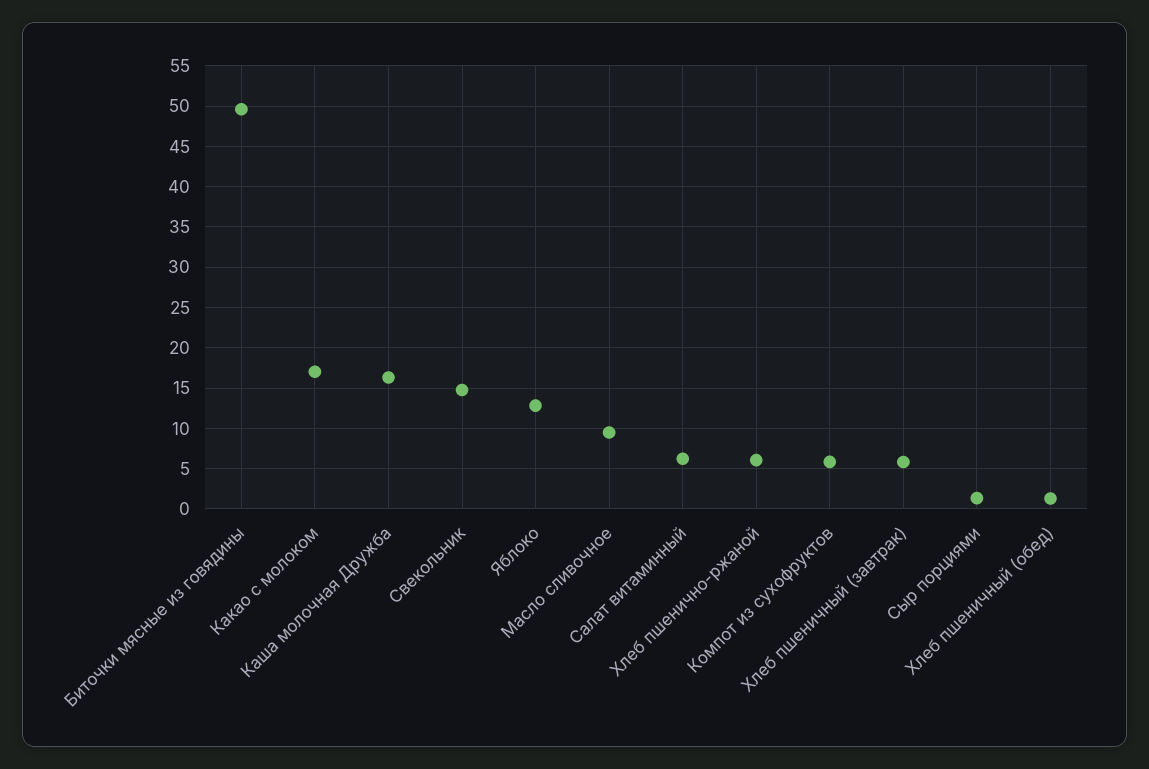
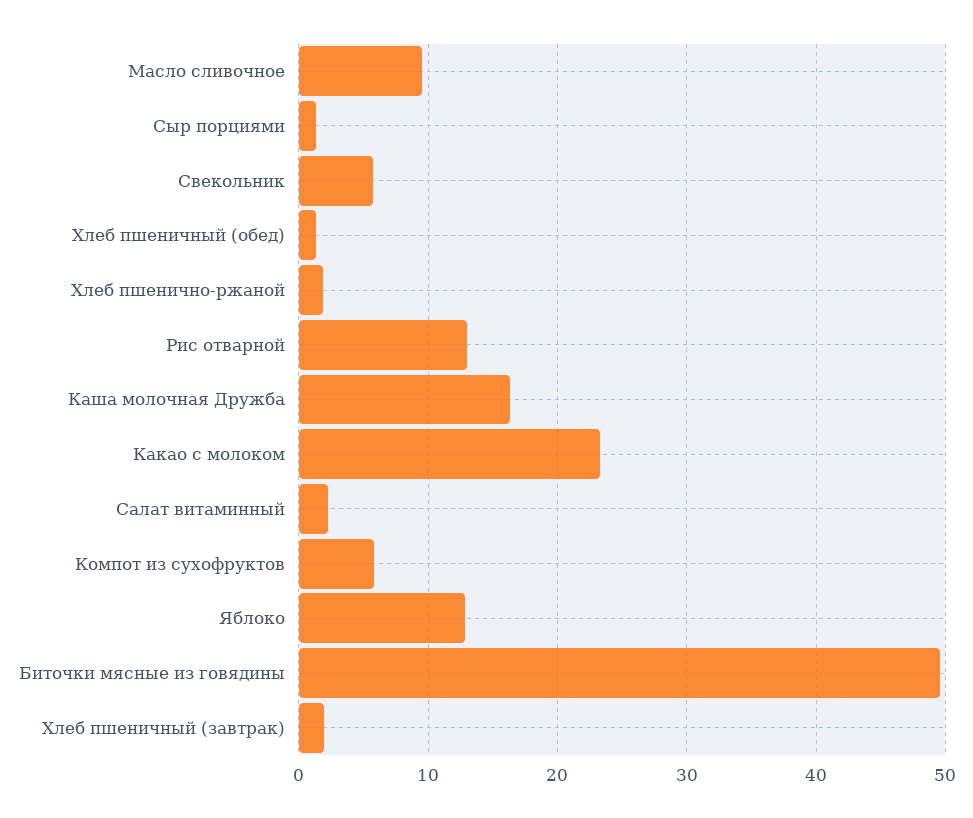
  {
    "Биточки мясные из говядины": 50,
-   "Какао с молоком": 17,
+   "Какао с молоком": 23,
    "Каша молочная Дружба": 16,
-   "Свекольник": 15,
+   "Свекольник": 6,
    "Яблоко": 13,
    "Масло сливочное": 10,
-   "Салат витаминный": 6,
+   "Салат витаминный": 2,
-   "Хлеб пшенично-ржаной": 6,
+   "Хлеб пшенично-ржаной": 2,
    "Компот из сухофруктов": 6,
-   "Хлеб пшеничный (завтрак)": 6,
+   "Хлеб пшеничный (завтрак)": 2,
    "Сыр порциями": 1,
-   "Хлеб пшеничный (обед)": 1
+   "Хлеб пшеничный (обед)": 1,
+   "Рис отварной": 13
  }

